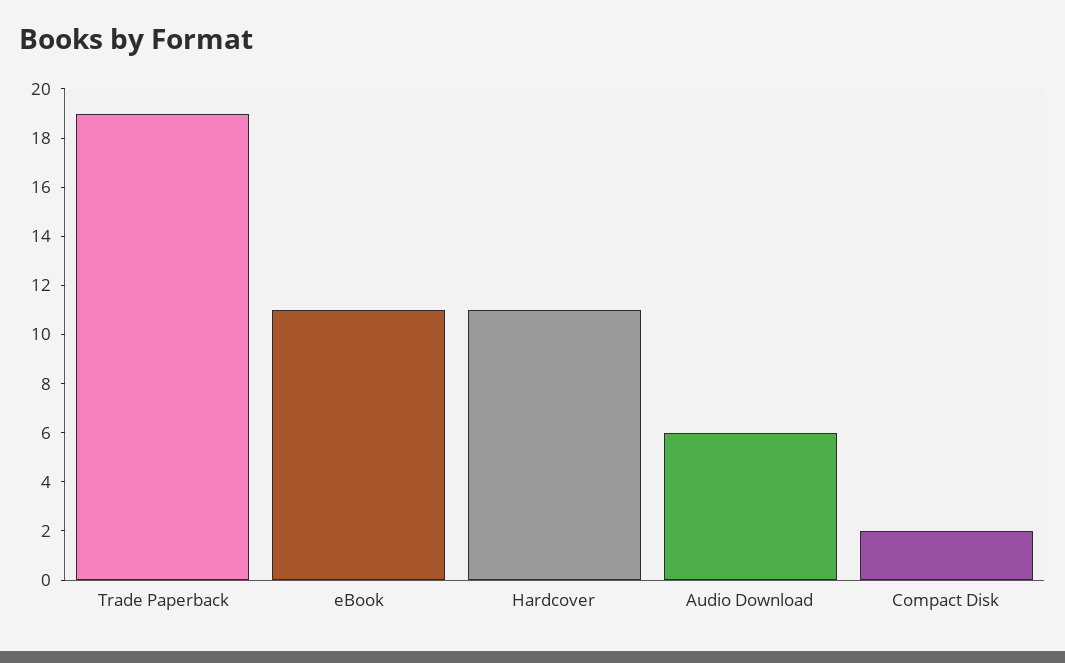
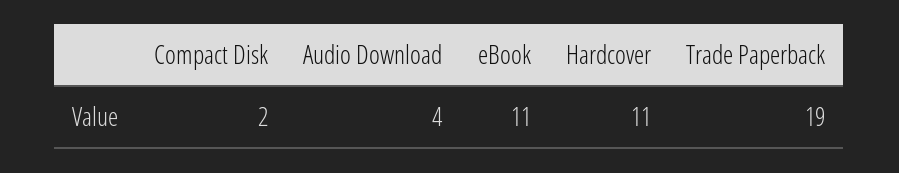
  {
    "Trade Paperback": 19,
    "eBook": 11,
    "Hardcover": 11,
-   "Audio Download": 6,
+   "Audio Download": 4,
    "Compact Disk": 2
  }

